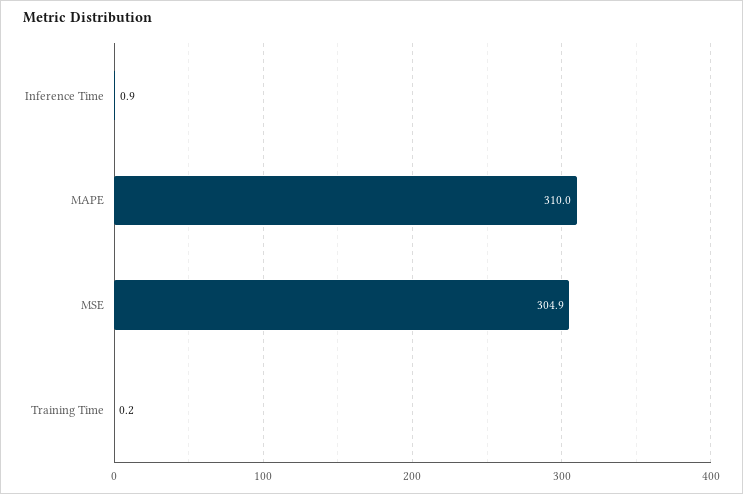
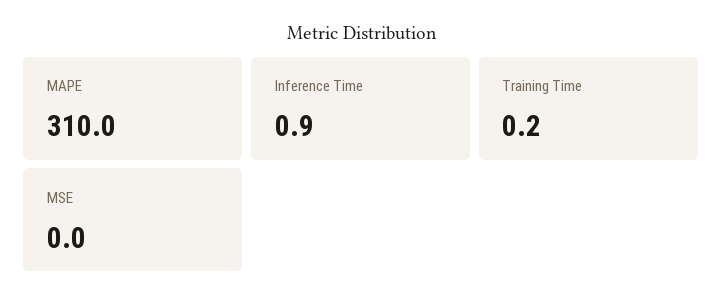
  {
    "Inference Time": 0.9,
    "MAPE": 310,
-   "MSE": 304.9,
+   "MSE": 0,
    "Training Time": 0.2
  }

